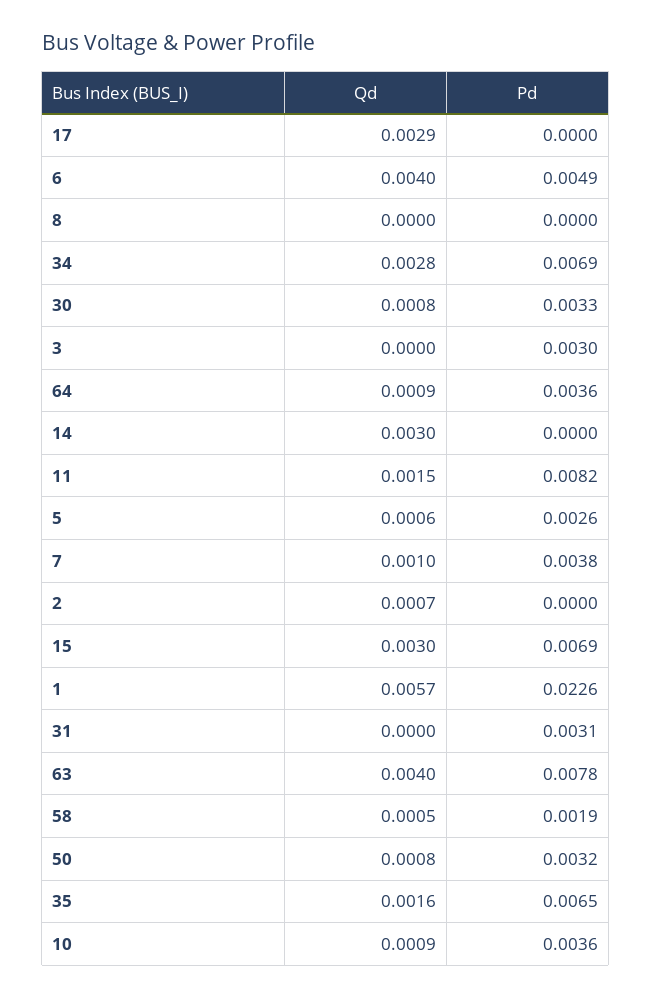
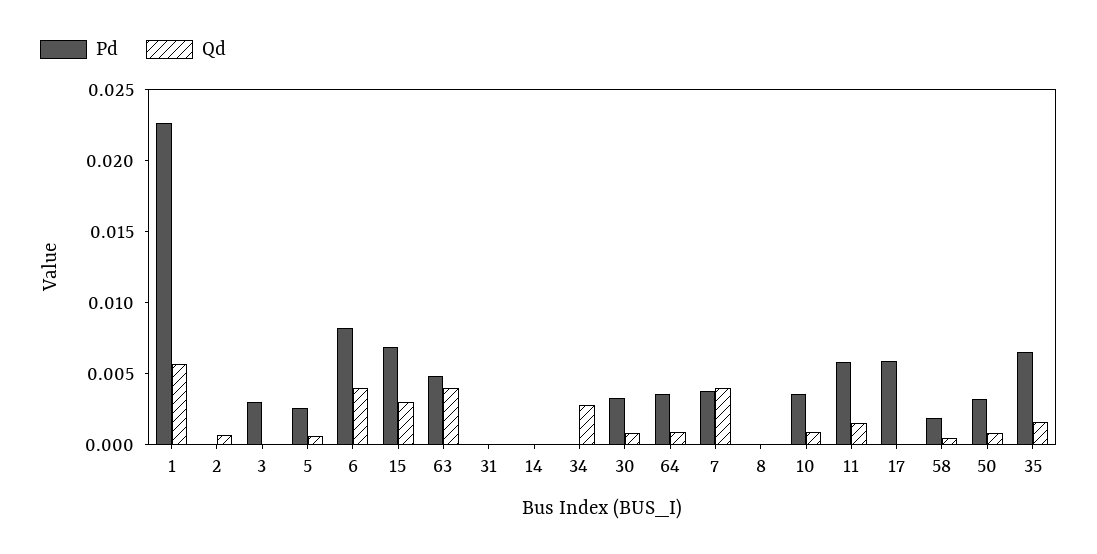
  {
    "Qd": {
-     "17": 0.0029,
+     "17": 0,
      "6": 0.004,
      "8": 0,
      "34": 0.0028,
      "30": 0.0008,
      "3": 0,
      "64": 0.0009,
-     "14": 0.003,
+     "14": 0,
      "11": 0.0015,
      "5": 0.0006,
-     "7": 0.001,
+     "7": 0.004,
      "2": 0.0007,
      "15": 0.003,
      "1": 0.0057,
      "31": 0,
      "63": 0.004,
      "58": 0.0005,
      "50": 0.0008,
      "35": 0.0016,
      "10": 0.0009
    },
    "Pd": {
-     "17": 0,
+     "17": 0.006,
-     "6": 0.0049,
+     "6": 0.008,
      "8": 0,
-     "34": 0.0069,
+     "34": 0,
      "30": 0.0033,
      "3": 0.003,
      "64": 0.0036,
      "14": 0,
-     "11": 0.0082,
+     "11": 0.006,
      "5": 0.0026,
      "7": 0.0038,
      "2": 0,
      "15": 0.0069,
      "1": 0.0226,
-     "31": 0.0031,
+     "31": 0,
-     "63": 0.0078,
+     "63": 0.005,
      "58": 0.0019,
      "50": 0.0032,
      "35": 0.0065,
      "10": 0.0036
    }
  }

